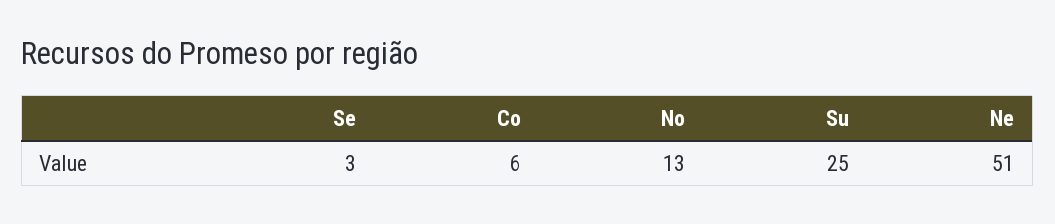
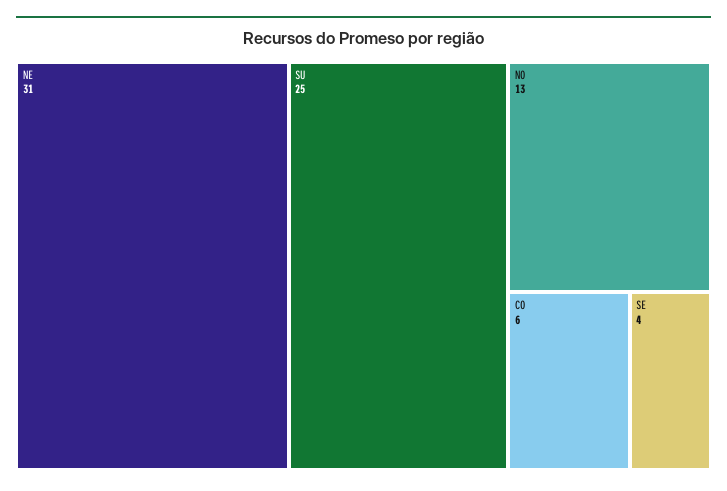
  {
-   "Se": 3,
+   "Se": 4,
    "Co": 6,
    "No": 13,
    "Su": 25,
-   "Ne": 51
+   "Ne": 31
  }

